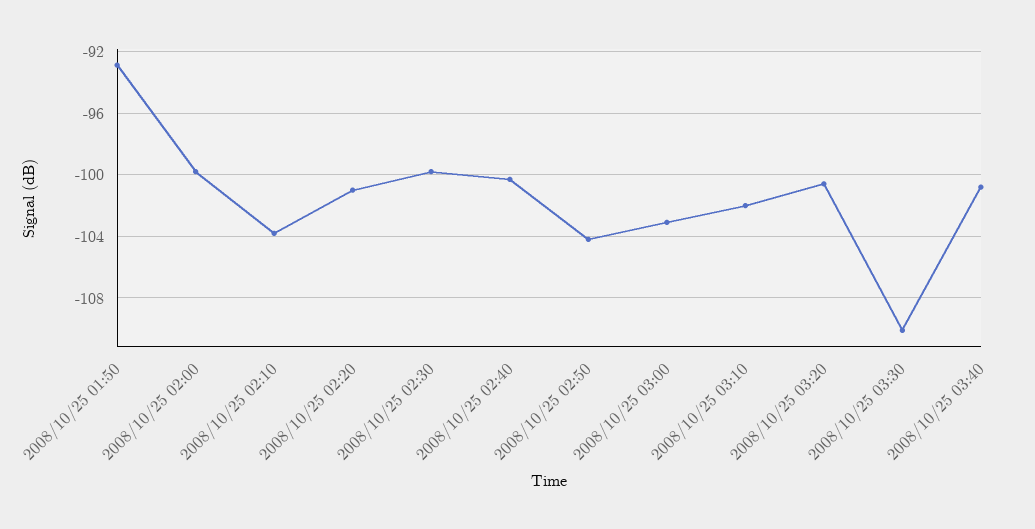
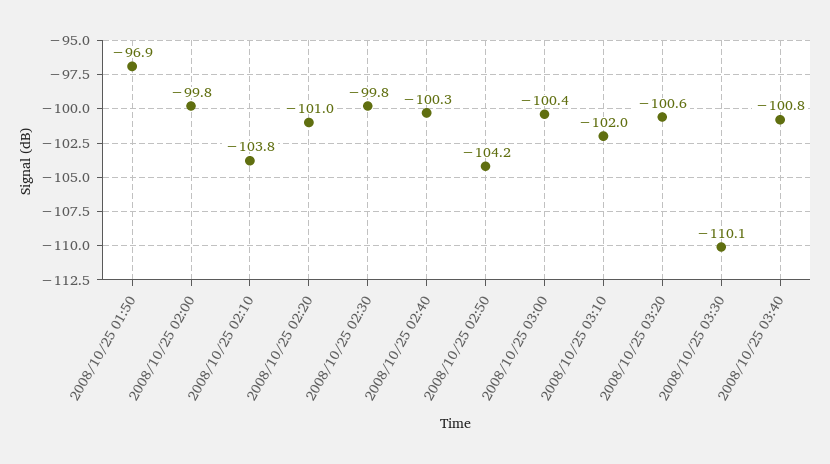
  {
-   "2008/10/25 01:50": -93,
+   "2008/10/25 01:50": -96.9,
    "2008/10/25 02:00": -99.8,
    "2008/10/25 02:10": -103.8,
    "2008/10/25 02:20": -101,
    "2008/10/25 02:30": -99.8,
    "2008/10/25 02:40": -100.3,
    "2008/10/25 02:50": -104.2,
-   "2008/10/25 03:00": -103,
+   "2008/10/25 03:00": -100.4,
    "2008/10/25 03:10": -102,
    "2008/10/25 03:20": -100.6,
    "2008/10/25 03:30": -110.1,
    "2008/10/25 03:40": -100.8
  }

